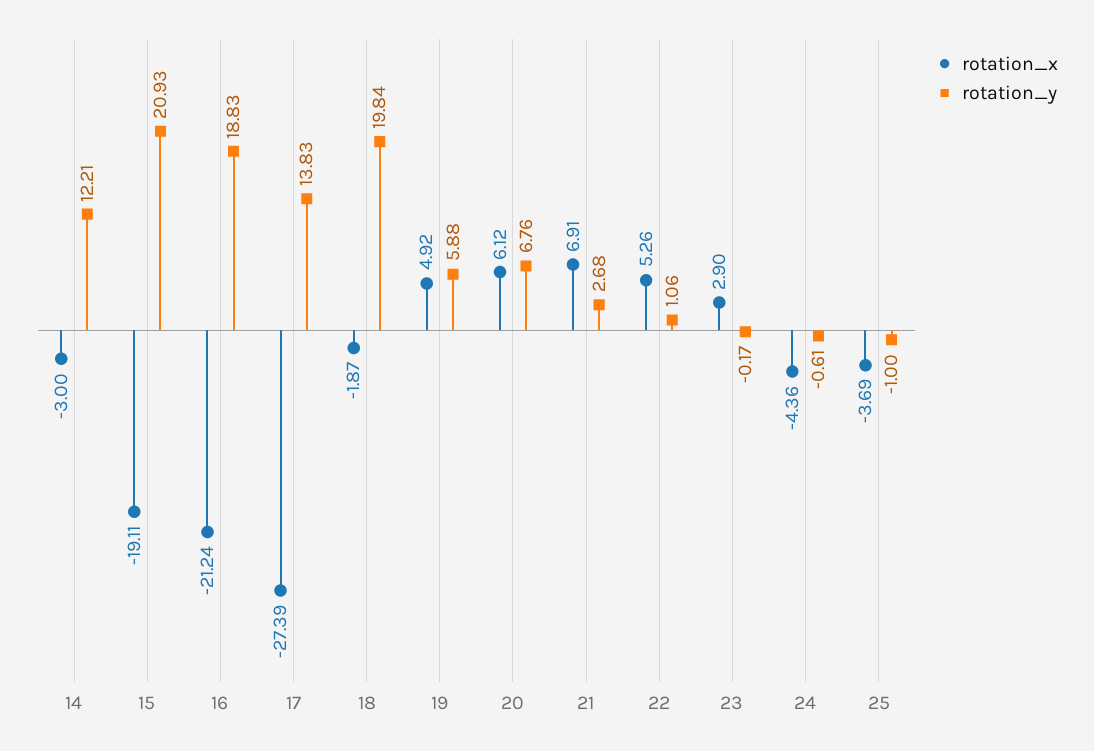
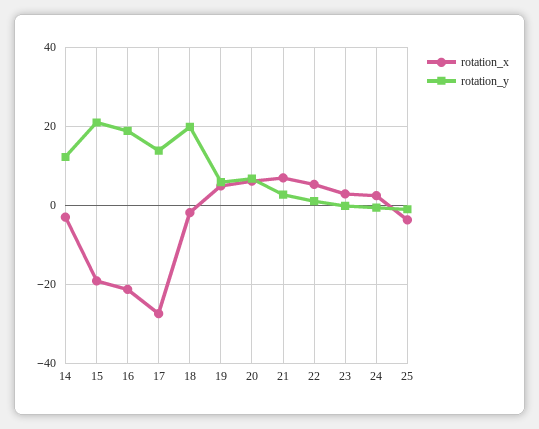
  {
    "rotation_x": {
      "14": -3,
      "15": -19.11,
      "16": -21.24,
      "17": -27.39,
      "18": -1.87,
      "19": 4.92,
      "20": 6.12,
      "21": 6.91,
      "22": 5.26,
      "23": 2.9,
-     "24": -4.36,
+     "24": 2,
      "25": -3.69
    },
    "rotation_y": {
      "14": 12.21,
      "15": 20.93,
      "16": 18.83,
      "17": 13.83,
      "18": 19.84,
      "19": 5.88,
      "20": 6.76,
      "21": 2.68,
      "22": 1.06,
      "23": -0.17,
      "24": -0.61,
      "25": -1
    }
  }

